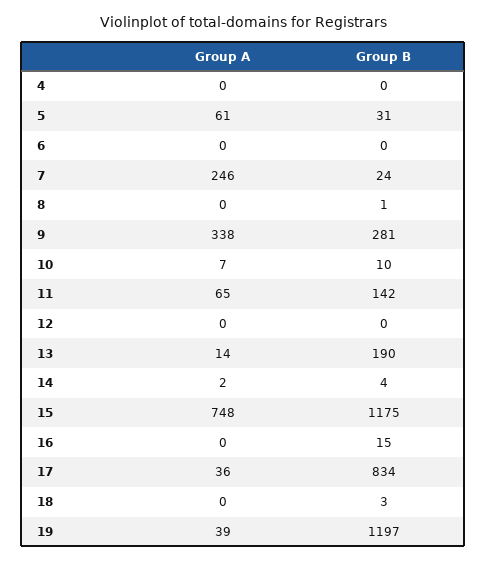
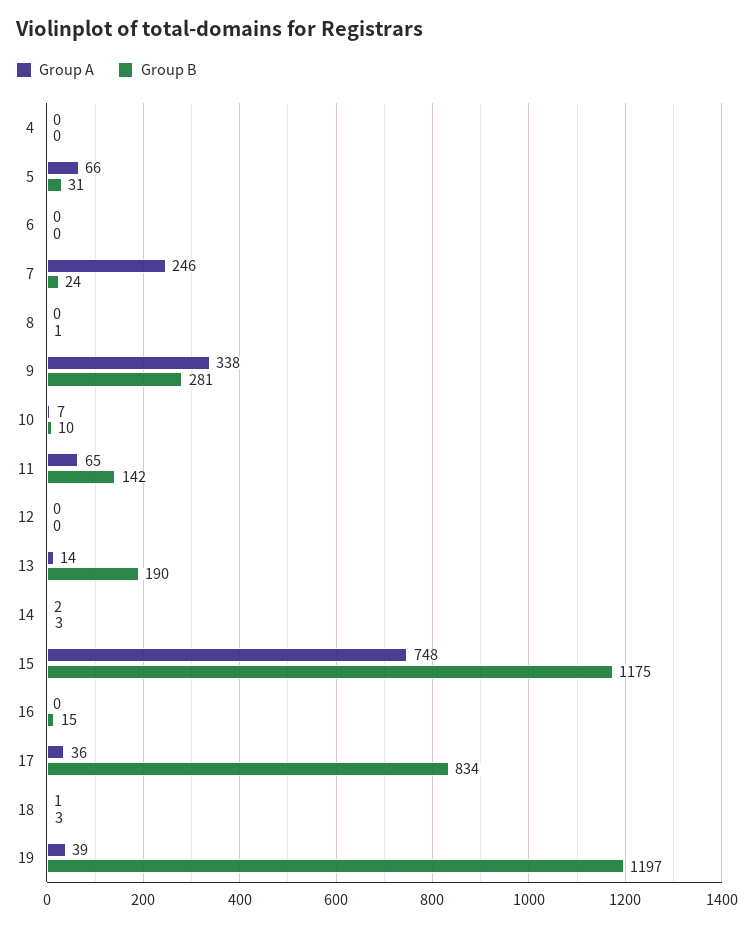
  {
    "Group A": {
      "4": 0,
-     "5": 61,
+     "5": 66,
      "6": 0,
      "7": 246,
      "8": 0,
      "9": 338,
      "10": 7,
      "11": 65,
      "12": 0,
      "13": 14,
      "14": 2,
      "15": 748,
      "16": 0,
      "17": 36,
-     "18": 0,
+     "18": 1,
      "19": 39
    },
    "Group B": {
      "4": 0,
      "5": 31,
      "6": 0,
      "7": 24,
      "8": 1,
      "9": 281,
      "10": 10,
      "11": 142,
      "12": 0,
      "13": 190,
-     "14": 4,
+     "14": 3,
      "15": 1175,
      "16": 15,
      "17": 834,
      "18": 3,
      "19": 1197
    }
  }

